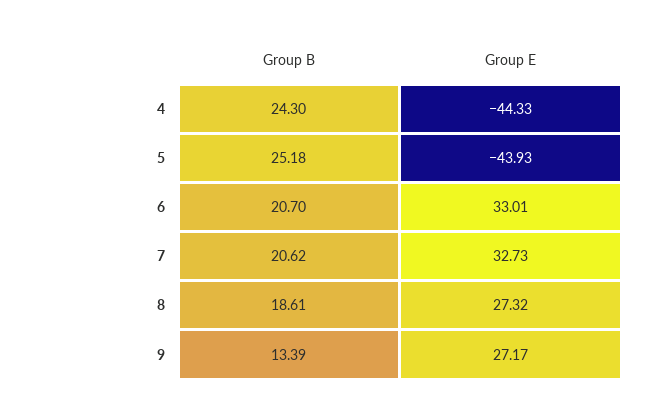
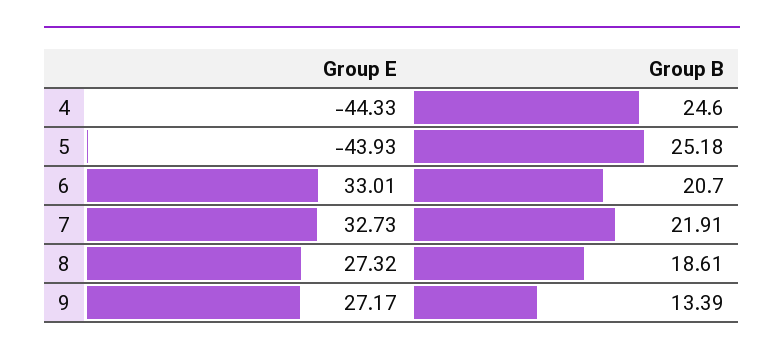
  {
    "Group B": {
-     "4": 24.3,
+     "4": 24.6,
      "5": 25.18,
      "6": 20.7,
-     "7": 20.62,
+     "7": 21.91,
      "8": 18.61,
      "9": 13.39
    },
    "Group E": {
      "4": -44.33,
      "5": -43.93,
      "6": 33.01,
      "7": 32.73,
      "8": 27.32,
      "9": 27.17
    }
  }

